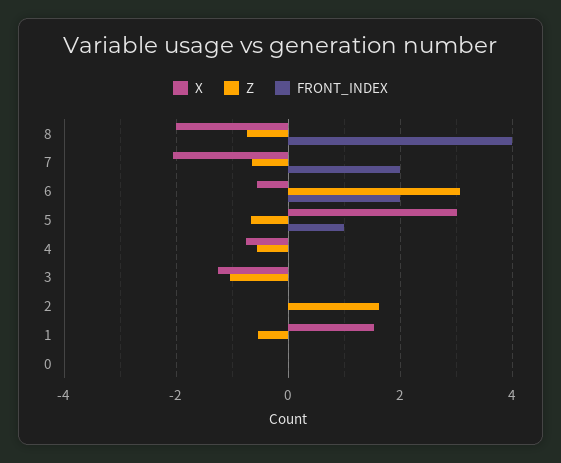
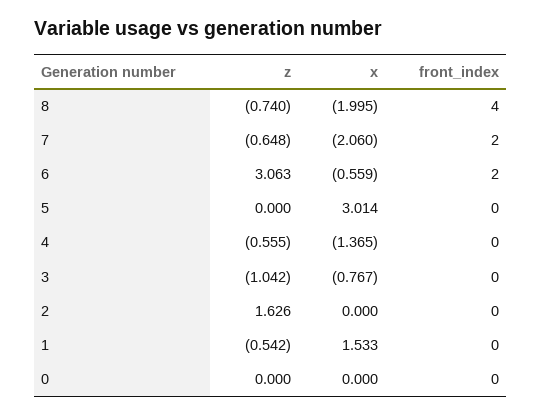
  {
    "X": {
      "8": -1.995,
      "7": -2.06,
      "6": -0.559,
      "5": 3.014,
-     "4": -0.8,
+     "4": -1.365,
-     "3": -1.2,
+     "3": -0.767,
      "2": 0,
      "1": 1.533,
      "0": 0
    },
    "Z": {
      "8": -0.74,
      "7": -0.648,
      "6": 3.063,
-     "5": -0.6,
+     "5": 0,
      "4": -0.555,
      "3": -1.042,
      "2": 1.626,
      "1": -0.542,
      "0": 0
    },
    "FRONT_INDEX": {
      "8": 4,
      "7": 2,
      "6": 2,
-     "5": 1,
+     "5": 0,
      "4": 0,
      "3": 0,
      "2": 0,
      "1": 0,
      "0": 0
    }
  }

